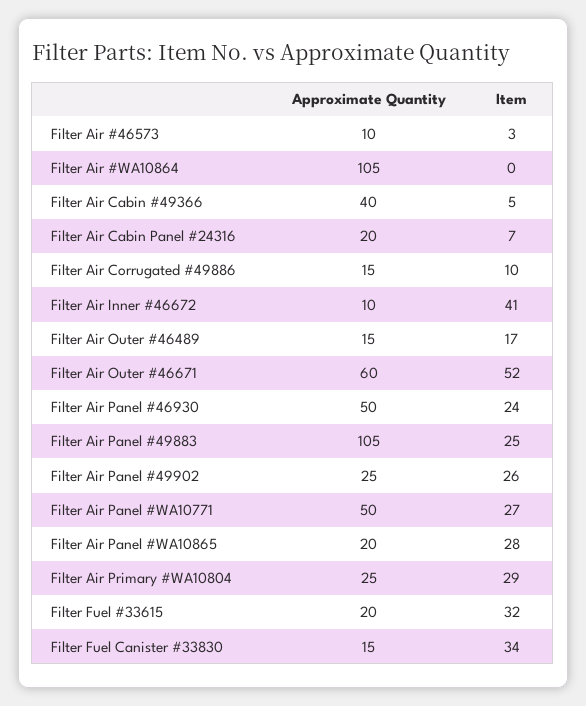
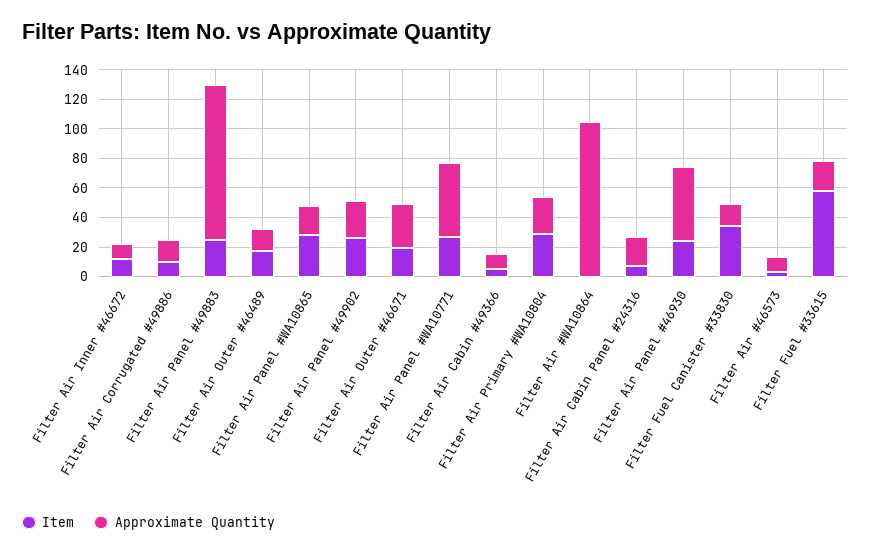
  {
    "Approximate Quantity": {
      "Filter Air #46573": 10,
      "Filter Air #WA10864": 105,
-     "Filter Air Cabin #49366": 40,
+     "Filter Air Cabin #49366": 10,
      "Filter Air Cabin Panel #24316": 20,
      "Filter Air Corrugated #49886": 15,
      "Filter Air Inner #46672": 10,
      "Filter Air Outer #46489": 15,
-     "Filter Air Outer #46671": 60,
+     "Filter Air Outer #46671": 30,
      "Filter Air Panel #46930": 50,
      "Filter Air Panel #49883": 105,
      "Filter Air Panel #49902": 25,
      "Filter Air Panel #WA10771": 50,
      "Filter Air Panel #WA10865": 20,
      "Filter Air Primary #WA10804": 25,
      "Filter Fuel #33615": 20,
      "Filter Fuel Canister #33830": 15
    },
    "Item": {
      "Filter Air #46573": 3,
      "Filter Air #WA10864": 0,
      "Filter Air Cabin #49366": 5,
      "Filter Air Cabin Panel #24316": 7,
      "Filter Air Corrugated #49886": 10,
-     "Filter Air Inner #46672": 41,
+     "Filter Air Inner #46672": 10,
      "Filter Air Outer #46489": 17,
-     "Filter Air Outer #46671": 52,
+     "Filter Air Outer #46671": 20,
      "Filter Air Panel #46930": 24,
      "Filter Air Panel #49883": 25,
      "Filter Air Panel #49902": 26,
      "Filter Air Panel #WA10771": 27,
      "Filter Air Panel #WA10865": 28,
      "Filter Air Primary #WA10804": 29,
-     "Filter Fuel #33615": 32,
+     "Filter Fuel #33615": 60,
      "Filter Fuel Canister #33830": 34
    }
  }

